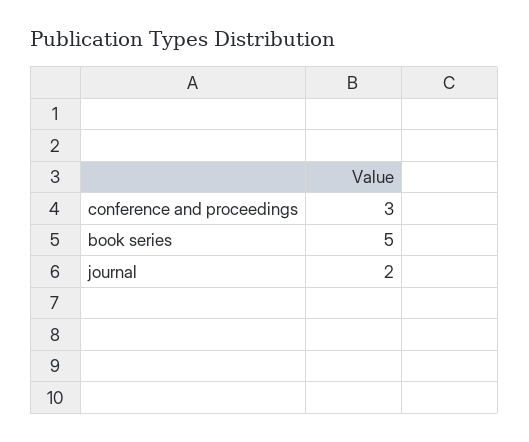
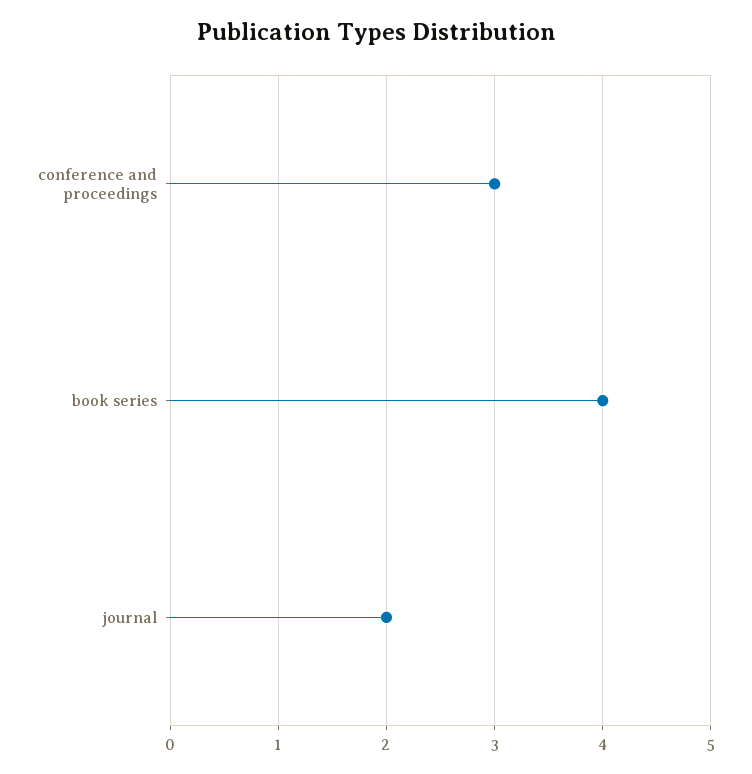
  {
    "conference and proceedings": 3,
-   "book series": 5,
+   "book series": 4,
    "journal": 2
  }

